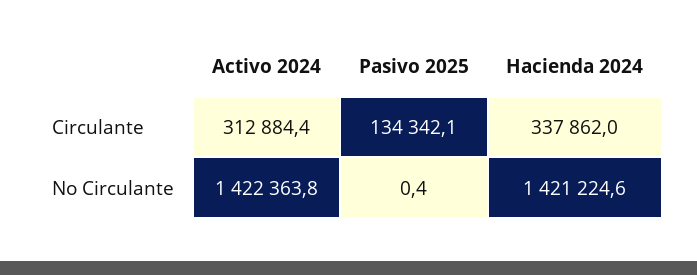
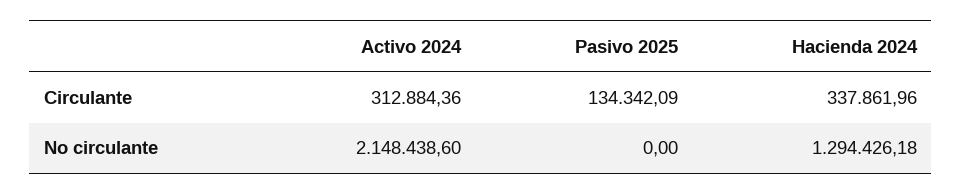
  {
    "Activo 2024": {
      "Circulante": 312884.36,
-     "No Circulante": 1422363.8
+     "No Circulante": 2148438.6
    },
    "Pasivo 2025": {
      "Circulante": 134342.09,
-     "No Circulante": 0.4
+     "No Circulante": 0
    },
    "Hacienda 2024": {
      "Circulante": 337861.96,
-     "No Circulante": 1421224.6
+     "No Circulante": 1294426.18
    }
  }

